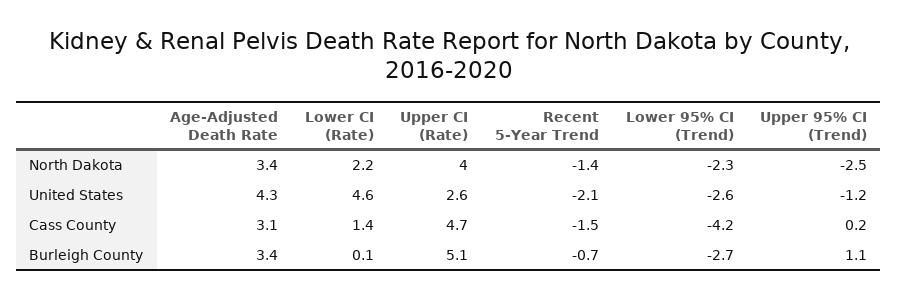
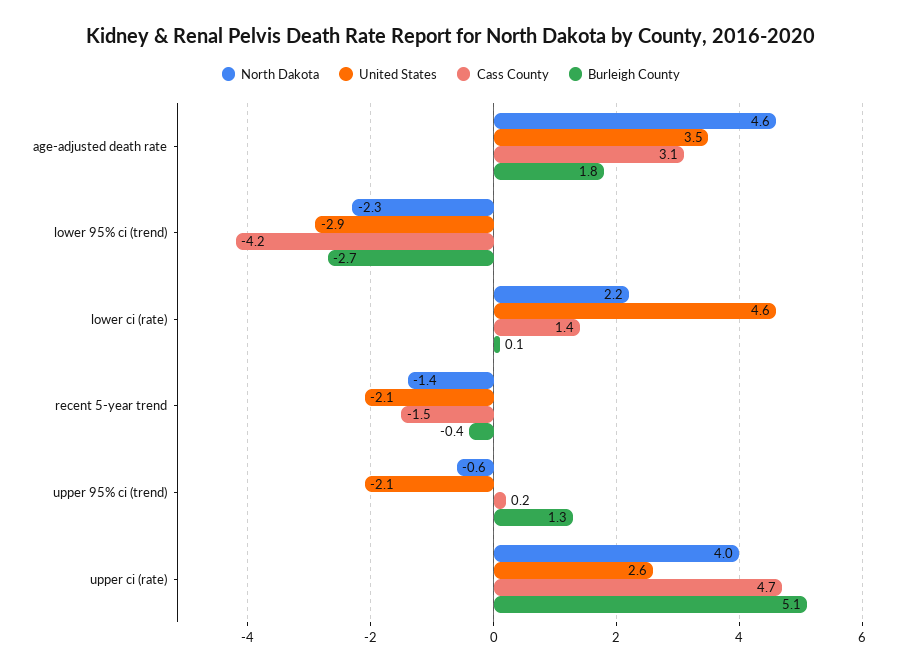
  {
    "North Dakota": {
-     "Age-Adjusted Death Rate": 3.4,
+     "Age-Adjusted Death Rate": 4.6,
      "Lower CI (Rate)": 2.2,
      "Upper CI (Rate)": 4,
      "Recent 5-Year Trend": -1.4,
      "Lower 95% CI (Trend)": -2.3,
-     "Upper 95% CI (Trend)": -2.5
+     "Upper 95% CI (Trend)": -0.6
    },
    "United States": {
-     "Age-Adjusted Death Rate": 4.3,
+     "Age-Adjusted Death Rate": 3.5,
      "Lower CI (Rate)": 4.6,
      "Upper CI (Rate)": 2.6,
      "Recent 5-Year Trend": -2.1,
-     "Lower 95% CI (Trend)": -2.6,
+     "Lower 95% CI (Trend)": -2.9,
-     "Upper 95% CI (Trend)": -1.2
+     "Upper 95% CI (Trend)": -2.1
    },
    "Cass County": {
      "Age-Adjusted Death Rate": 3.1,
      "Lower CI (Rate)": 1.4,
      "Upper CI (Rate)": 4.7,
      "Recent 5-Year Trend": -1.5,
      "Lower 95% CI (Trend)": -4.2,
      "Upper 95% CI (Trend)": 0.2
    },
    "Burleigh County": {
-     "Age-Adjusted Death Rate": 3.4,
+     "Age-Adjusted Death Rate": 1.8,
      "Lower CI (Rate)": 0.1,
      "Upper CI (Rate)": 5.1,
-     "Recent 5-Year Trend": -0.7,
+     "Recent 5-Year Trend": -0.4,
      "Lower 95% CI (Trend)": -2.7,
-     "Upper 95% CI (Trend)": 1.1
+     "Upper 95% CI (Trend)": 1.3
    }
  }

